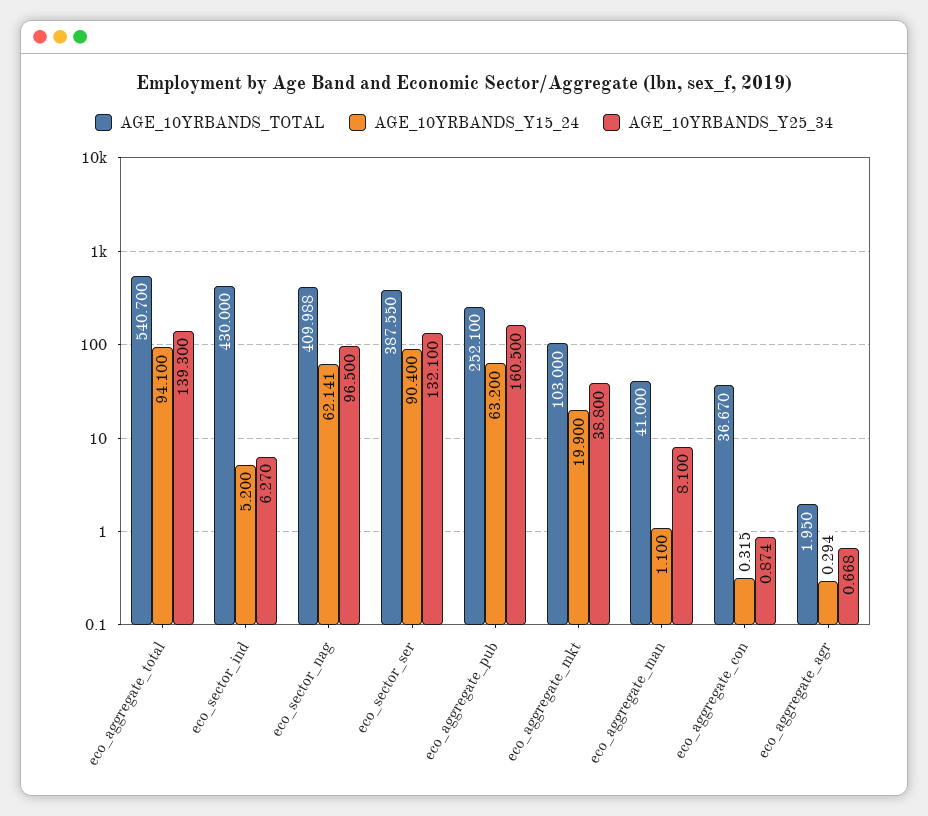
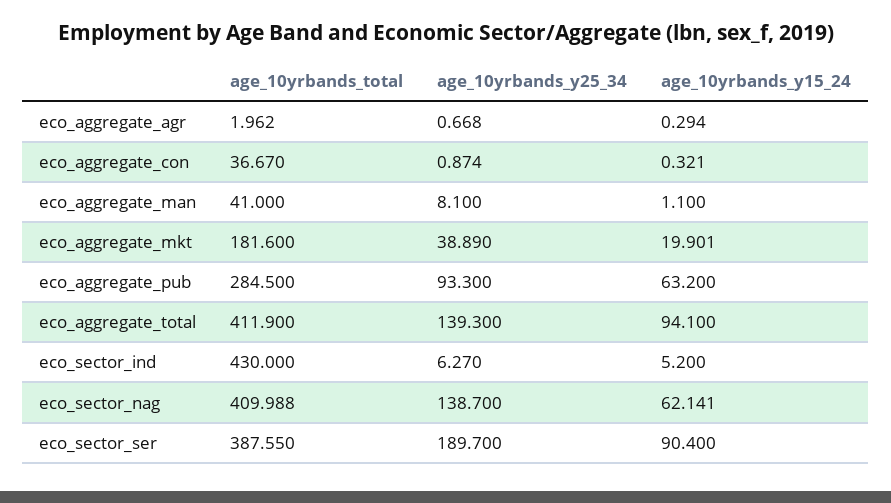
  {
    "AGE_10YRBANDS_TOTAL": {
-     "eco_aggregate_total": 540.7,
+     "eco_aggregate_total": 411.9,
      "eco_sector_ind": 430,
      "eco_sector_nag": 409.988,
      "eco_sector_ser": 387.55,
-     "eco_aggregate_pub": 252.1,
+     "eco_aggregate_pub": 284.5,
-     "eco_aggregate_mkt": 103,
+     "eco_aggregate_mkt": 181.6,
      "eco_aggregate_man": 41,
      "eco_aggregate_con": 36.67,
-     "eco_aggregate_agr": 1.95
+     "eco_aggregate_agr": 1.962
    },
    "AGE_10YRBANDS_Y15_24": {
      "eco_aggregate_total": 94.1,
      "eco_sector_ind": 5.2,
      "eco_sector_nag": 62.141,
      "eco_sector_ser": 90.4,
      "eco_aggregate_pub": 63.2,
-     "eco_aggregate_mkt": 19.9,
+     "eco_aggregate_mkt": 19.901,
      "eco_aggregate_man": 1.1,
-     "eco_aggregate_con": 0.315,
+     "eco_aggregate_con": 0.321,
      "eco_aggregate_agr": 0.294
    },
    "AGE_10YRBANDS_Y25_34": {
      "eco_aggregate_total": 139.3,
      "eco_sector_ind": 6.27,
-     "eco_sector_nag": 96.5,
+     "eco_sector_nag": 138.7,
-     "eco_sector_ser": 132.1,
+     "eco_sector_ser": 189.7,
-     "eco_aggregate_pub": 160.5,
+     "eco_aggregate_pub": 93.3,
-     "eco_aggregate_mkt": 38.8,
+     "eco_aggregate_mkt": 38.89,
      "eco_aggregate_man": 8.1,
      "eco_aggregate_con": 0.874,
      "eco_aggregate_agr": 0.668
    }
  }

